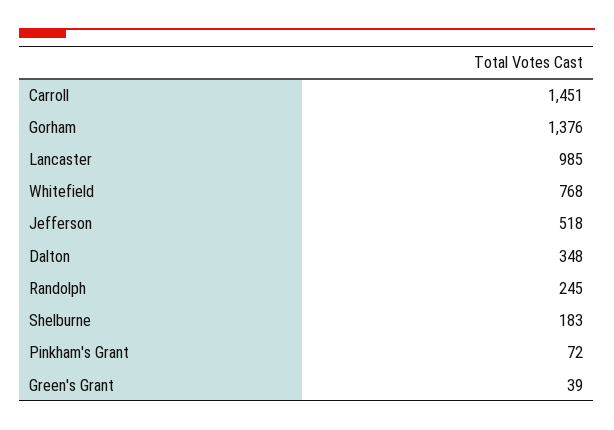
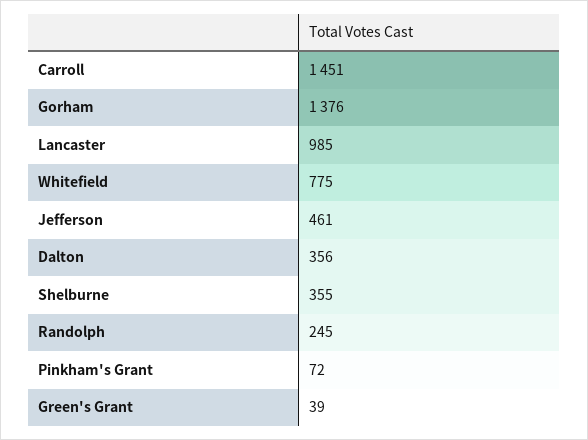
  {
    "Carroll": 1451,
    "Gorham": 1376,
    "Lancaster": 985,
-   "Whitefield": 768,
+   "Whitefield": 775,
-   "Jefferson": 518,
+   "Jefferson": 461,
-   "Dalton": 348,
+   "Dalton": 356,
    "Randolph": 245,
-   "Shelburne": 183,
+   "Shelburne": 355,
    "Pinkham's Grant": 72,
    "Green's Grant": 39
  }

